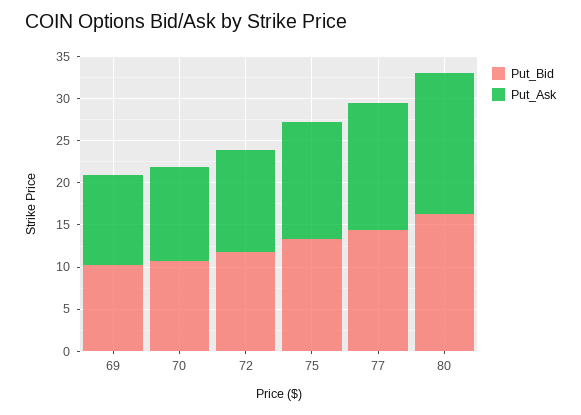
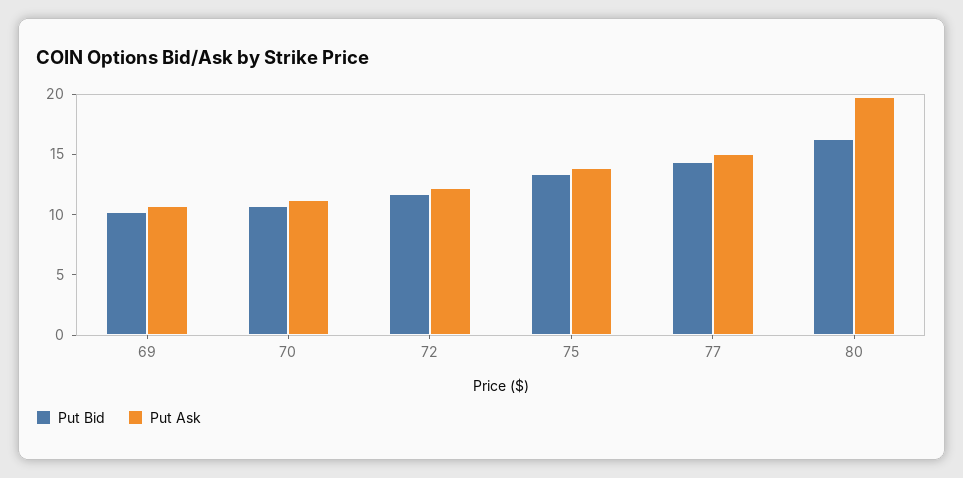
  {
    "Put_Bid": {
      "69": 10,
      "70": 11,
      "72": 12,
      "75": 13,
      "77": 14,
      "80": 16
    },
    "Put_Ask": {
      "69": 11,
      "70": 11,
      "72": 12,
      "75": 14,
      "77": 15,
-     "80": 17
+     "80": 20
    }
  }

